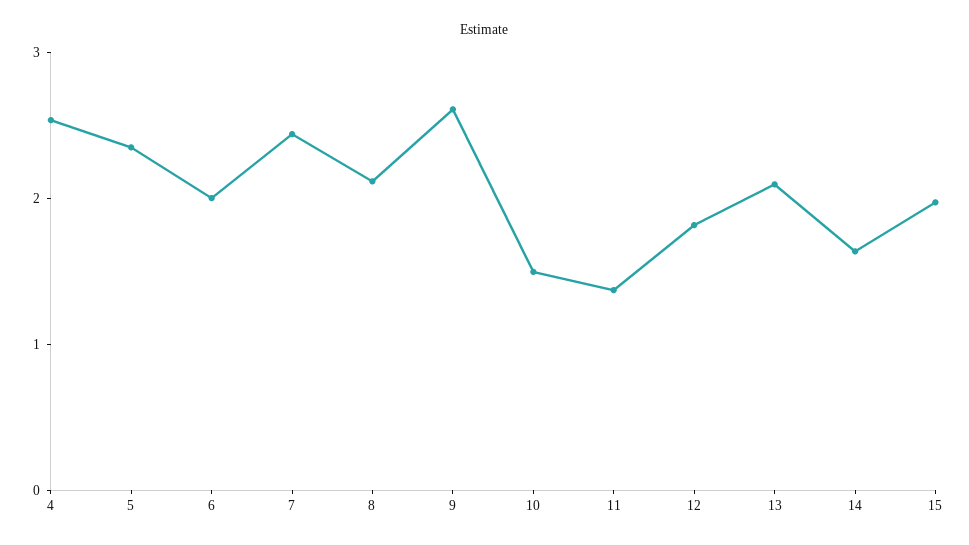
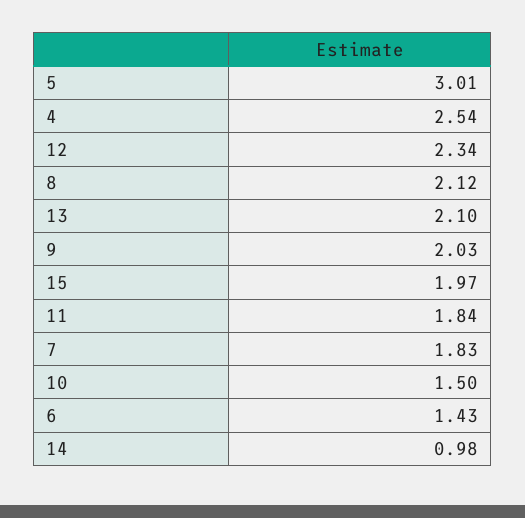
  {
    "4": 2.54,
-   "5": 2.4,
+   "5": 3.01,
-   "6": 2,
+   "6": 1.43,
-   "7": 2.4,
+   "7": 1.83,
    "8": 2.12,
-   "9": 2.6,
+   "9": 2.03,
    "10": 1.5,
-   "11": 1.4,
+   "11": 1.84,
-   "12": 1.8,
+   "12": 2.34,
    "13": 2.1,
-   "14": 1.6,
+   "14": 0.98,
    "15": 1.97
  }

